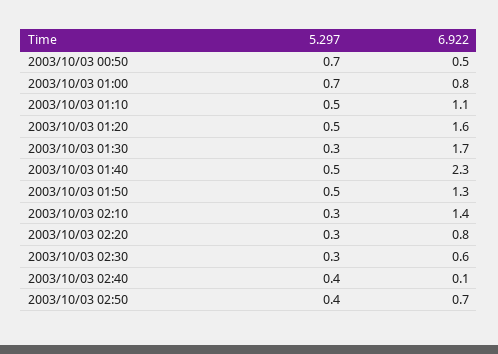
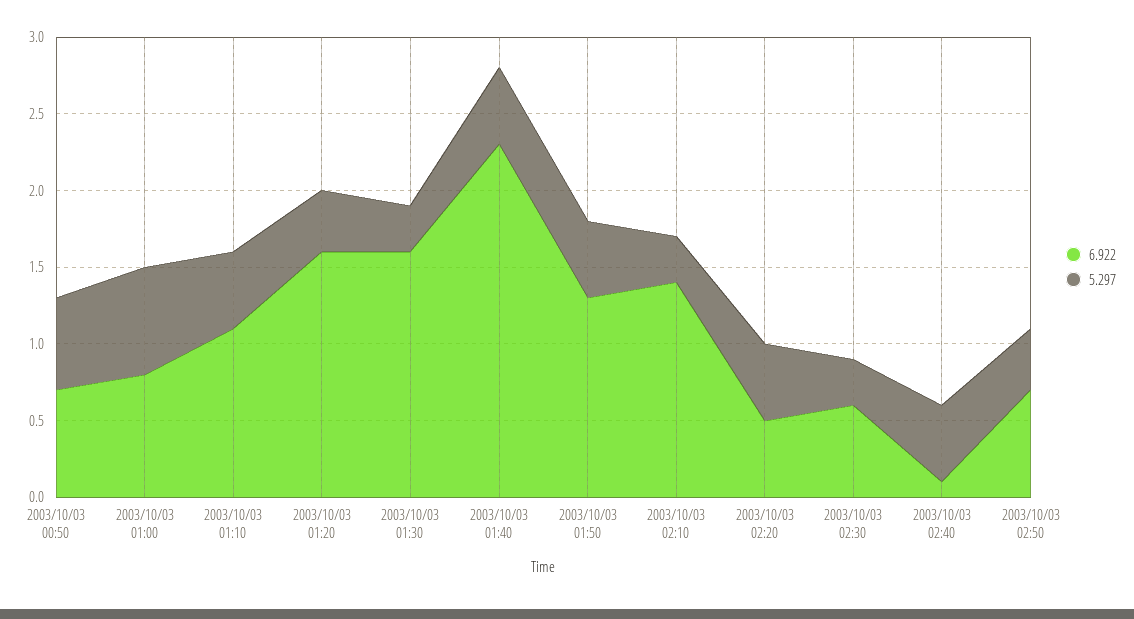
  {
    "5.297": {
-     "2003/10/03 00:50": 0.7,
+     "2003/10/03 00:50": 0.6,
      "2003/10/03 01:00": 0.7,
      "2003/10/03 01:10": 0.5,
-     "2003/10/03 01:20": 0.5,
+     "2003/10/03 01:20": 0.4,
      "2003/10/03 01:30": 0.3,
      "2003/10/03 01:40": 0.5,
      "2003/10/03 01:50": 0.5,
      "2003/10/03 02:10": 0.3,
-     "2003/10/03 02:20": 0.3,
+     "2003/10/03 02:20": 0.5,
      "2003/10/03 02:30": 0.3,
-     "2003/10/03 02:40": 0.4,
+     "2003/10/03 02:40": 0.5,
      "2003/10/03 02:50": 0.4
    },
    "6.922": {
-     "2003/10/03 00:50": 0.5,
+     "2003/10/03 00:50": 0.7,
      "2003/10/03 01:00": 0.8,
      "2003/10/03 01:10": 1.1,
      "2003/10/03 01:20": 1.6,
-     "2003/10/03 01:30": 1.7,
+     "2003/10/03 01:30": 1.6,
      "2003/10/03 01:40": 2.3,
      "2003/10/03 01:50": 1.3,
      "2003/10/03 02:10": 1.4,
-     "2003/10/03 02:20": 0.8,
+     "2003/10/03 02:20": 0.5,
      "2003/10/03 02:30": 0.6,
      "2003/10/03 02:40": 0.1,
      "2003/10/03 02:50": 0.7
    }
  }

